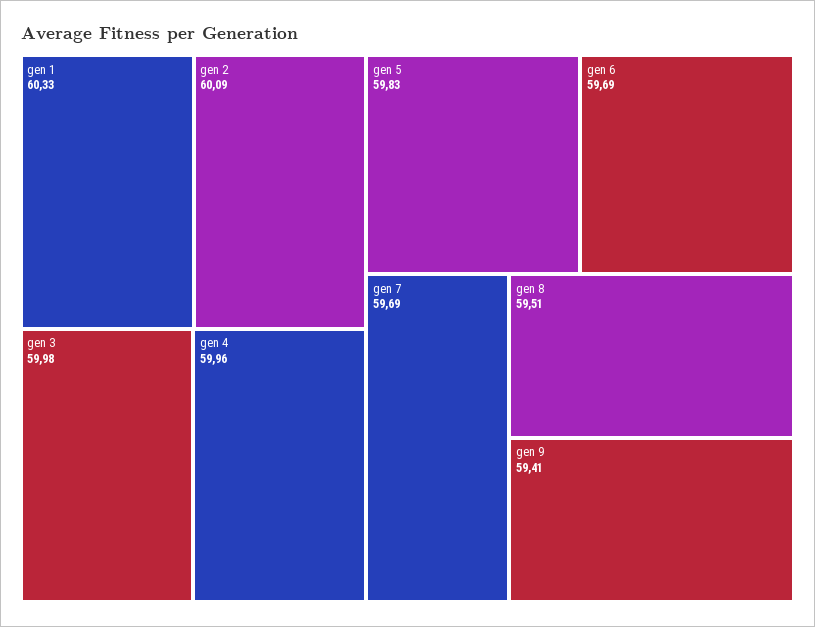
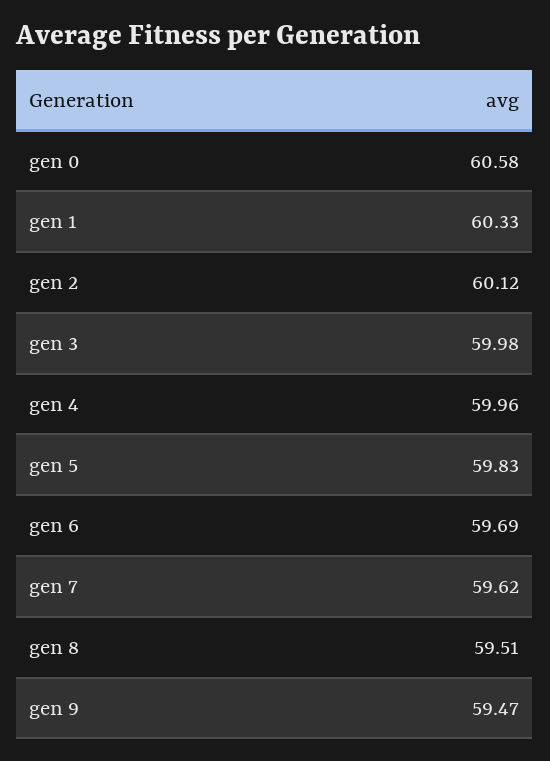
  {
    "gen 1": 60.33,
-   "gen 2": 60.09,
+   "gen 2": 60.12,
    "gen 3": 59.98,
    "gen 4": 59.96,
    "gen 5": 59.83,
    "gen 6": 59.69,
-   "gen 7": 59.69,
+   "gen 7": 59.62,
    "gen 8": 59.51,
-   "gen 9": 59.41
+   "gen 9": 59.47,
+   "gen 0": 60.58
  }

